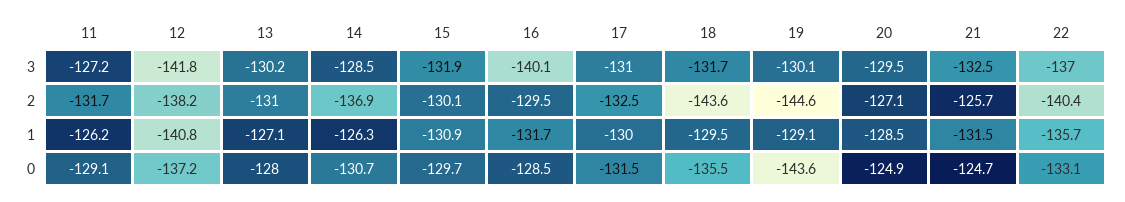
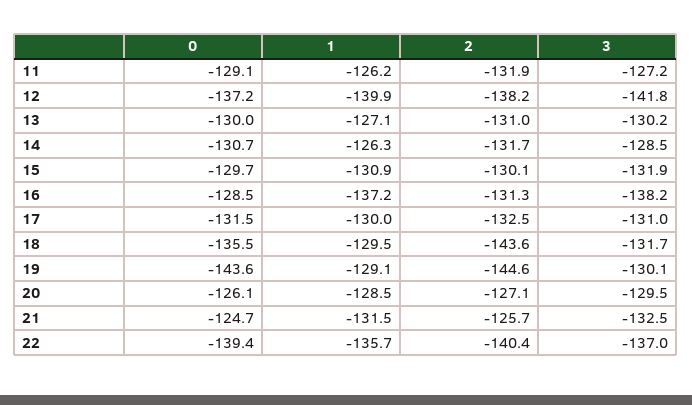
  {
    "11": {
      "3": -127.2,
-     "2": -131.7,
+     "2": -131.9,
      "1": -126.2,
      "0": -129.1
    },
    "12": {
      "3": -141.8,
      "2": -138.2,
-     "1": -140.8,
+     "1": -139.9,
      "0": -137.2
    },
    "13": {
      "3": -130.2,
      "2": -131,
      "1": -127.1,
-     "0": -128
+     "0": -130
    },
    "14": {
      "3": -128.5,
-     "2": -136.9,
+     "2": -131.7,
      "1": -126.3,
      "0": -130.7
    },
    "15": {
      "3": -131.9,
      "2": -130.1,
      "1": -130.9,
      "0": -129.7
    },
    "16": {
-     "3": -140.1,
+     "3": -138.2,
-     "2": -129.5,
+     "2": -131.3,
-     "1": -131.7,
+     "1": -137.2,
      "0": -128.5
    },
    "17": {
      "3": -131,
      "2": -132.5,
      "1": -130,
      "0": -131.5
    },
    "18": {
      "3": -131.7,
      "2": -143.6,
      "1": -129.5,
      "0": -135.5
    },
    "19": {
      "3": -130.1,
      "2": -144.6,
      "1": -129.1,
      "0": -143.6
    },
    "20": {
      "3": -129.5,
      "2": -127.1,
      "1": -128.5,
-     "0": -124.9
+     "0": -126.1
    },
    "21": {
      "3": -132.5,
      "2": -125.7,
      "1": -131.5,
      "0": -124.7
    },
    "22": {
      "3": -137,
      "2": -140.4,
      "1": -135.7,
-     "0": -133.1
+     "0": -139.4
    }
  }

